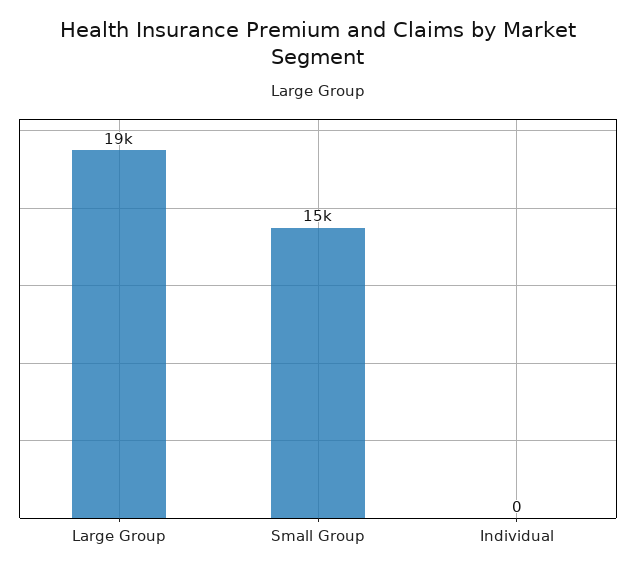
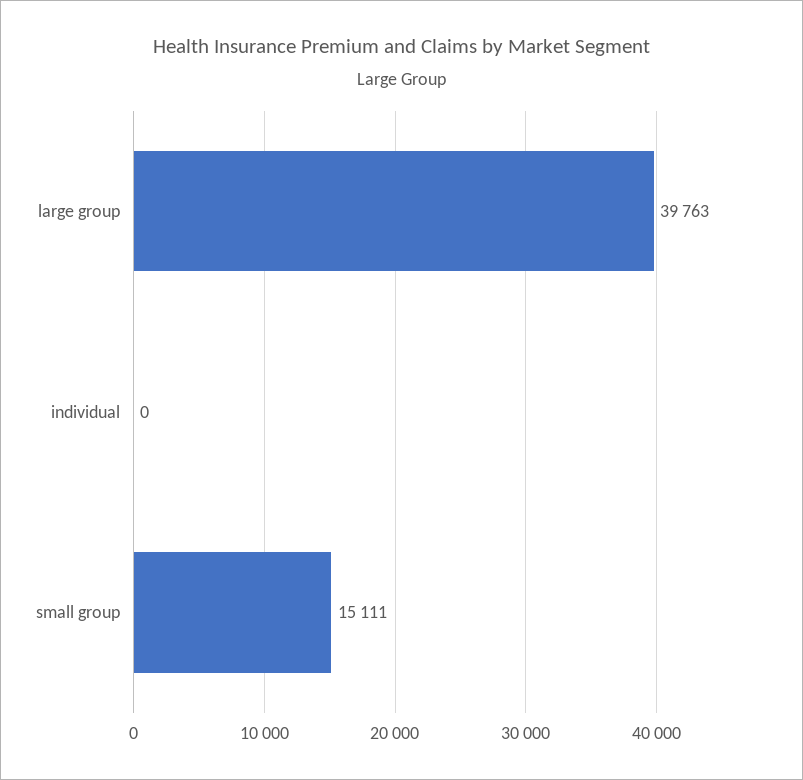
  {
-   "Large Group": 19000,
+   "Large Group": 39763,
    "Small Group": 15111,
    "Individual": 0
  }

